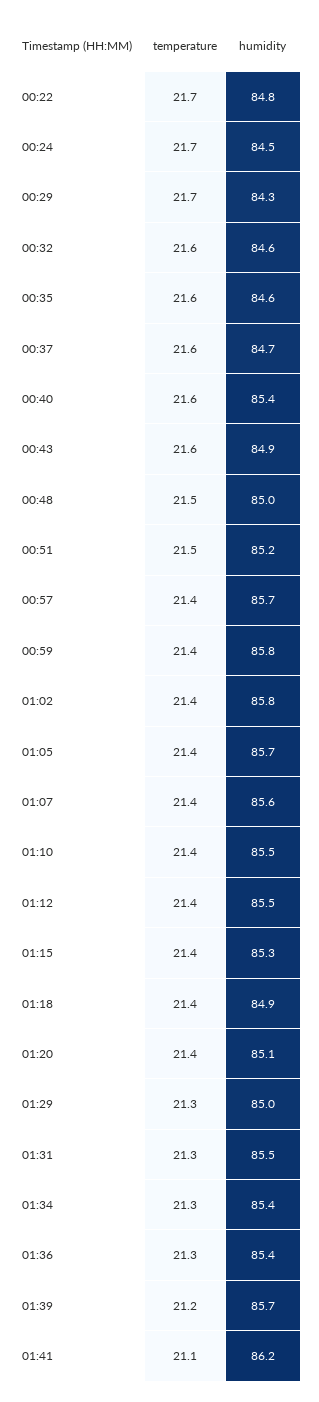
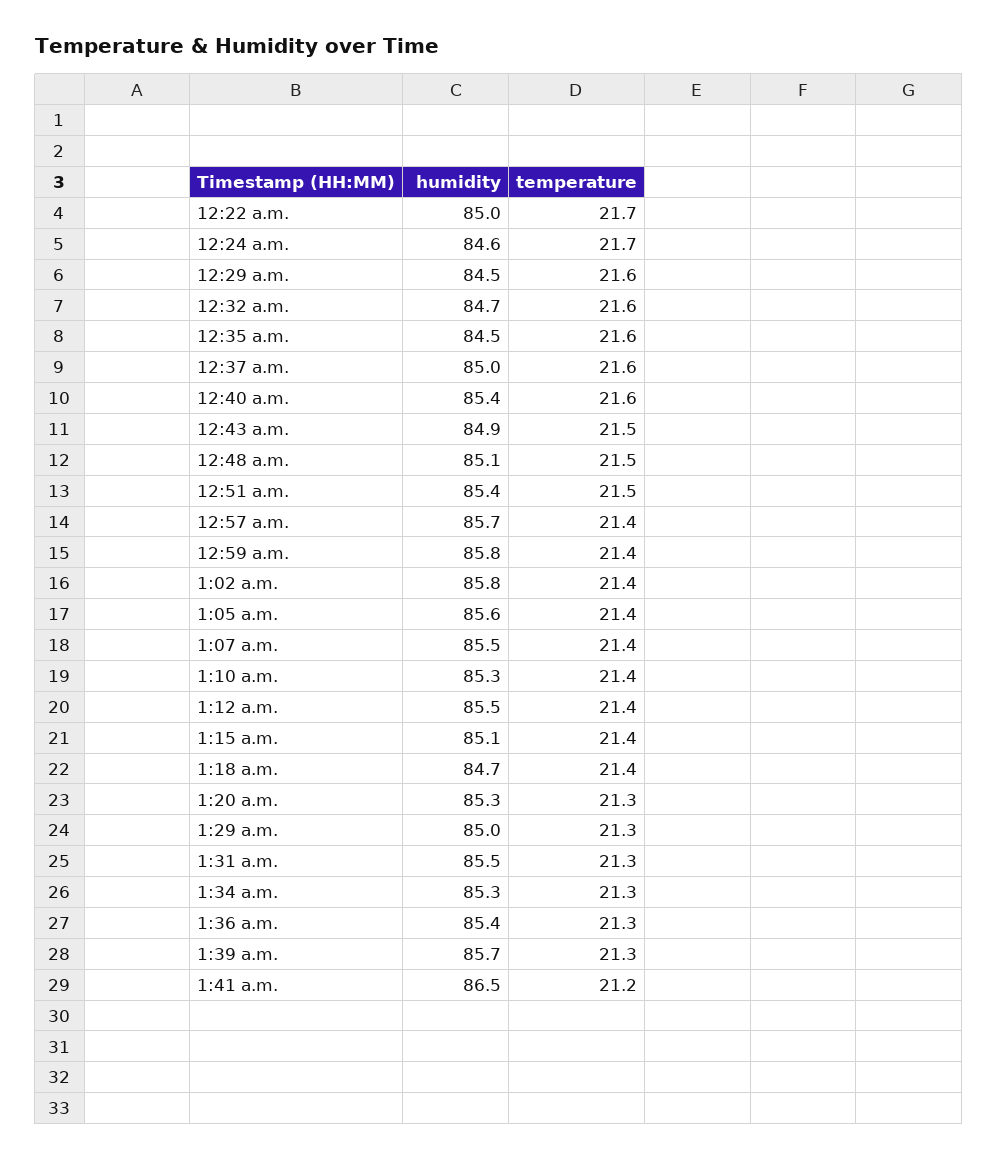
  {
    "temperature": {
      "00:22": 21.7,
      "00:24": 21.7,
-     "00:29": 21.7,
+     "00:29": 21.6,
      "00:32": 21.6,
      "00:35": 21.6,
      "00:37": 21.6,
      "00:40": 21.6,
-     "00:43": 21.6,
+     "00:43": 21.5,
      "00:48": 21.5,
      "00:51": 21.5,
      "00:57": 21.4,
      "00:59": 21.4,
      "01:02": 21.4,
      "01:05": 21.4,
      "01:07": 21.4,
      "01:10": 21.4,
      "01:12": 21.4,
      "01:15": 21.4,
      "01:18": 21.4,
-     "01:20": 21.4,
+     "01:20": 21.3,
      "01:29": 21.3,
      "01:31": 21.3,
      "01:34": 21.3,
      "01:36": 21.3,
-     "01:39": 21.2,
+     "01:39": 21.3,
-     "01:41": 21.1
+     "01:41": 21.2
    },
    "humidity": {
-     "00:22": 84.8,
+     "00:22": 85,
-     "00:24": 84.5,
+     "00:24": 84.6,
-     "00:29": 84.3,
+     "00:29": 84.5,
-     "00:32": 84.6,
+     "00:32": 84.7,
-     "00:35": 84.6,
+     "00:35": 84.5,
-     "00:37": 84.7,
+     "00:37": 85,
      "00:40": 85.4,
      "00:43": 84.9,
-     "00:48": 85,
+     "00:48": 85.1,
-     "00:51": 85.2,
+     "00:51": 85.4,
      "00:57": 85.7,
      "00:59": 85.8,
      "01:02": 85.8,
-     "01:05": 85.7,
+     "01:05": 85.6,
-     "01:07": 85.6,
+     "01:07": 85.5,
-     "01:10": 85.5,
+     "01:10": 85.3,
      "01:12": 85.5,
-     "01:15": 85.3,
+     "01:15": 85.1,
-     "01:18": 84.9,
+     "01:18": 84.7,
-     "01:20": 85.1,
+     "01:20": 85.3,
      "01:29": 85,
      "01:31": 85.5,
-     "01:34": 85.4,
+     "01:34": 85.3,
      "01:36": 85.4,
      "01:39": 85.7,
-     "01:41": 86.2
+     "01:41": 86.5
    }
  }

